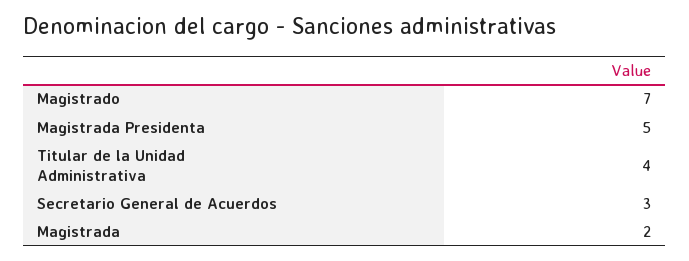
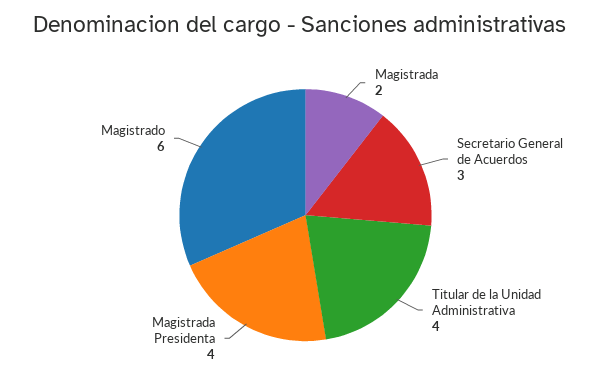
  {
-   "Magistrado": 7,
+   "Magistrado": 6,
-   "Magistrada Presidenta": 5,
+   "Magistrada Presidenta": 4,
    "Titular de la Unidad Administrativa": 4,
    "Secretario General de Acuerdos": 3,
    "Magistrada": 2
  }

